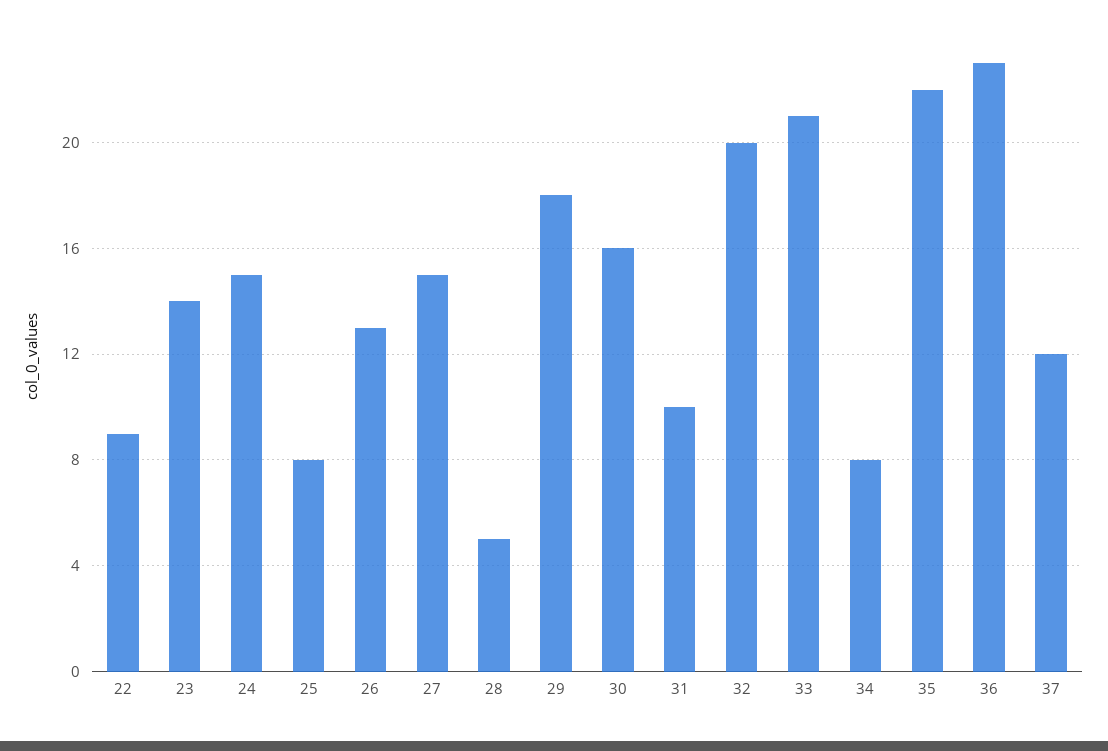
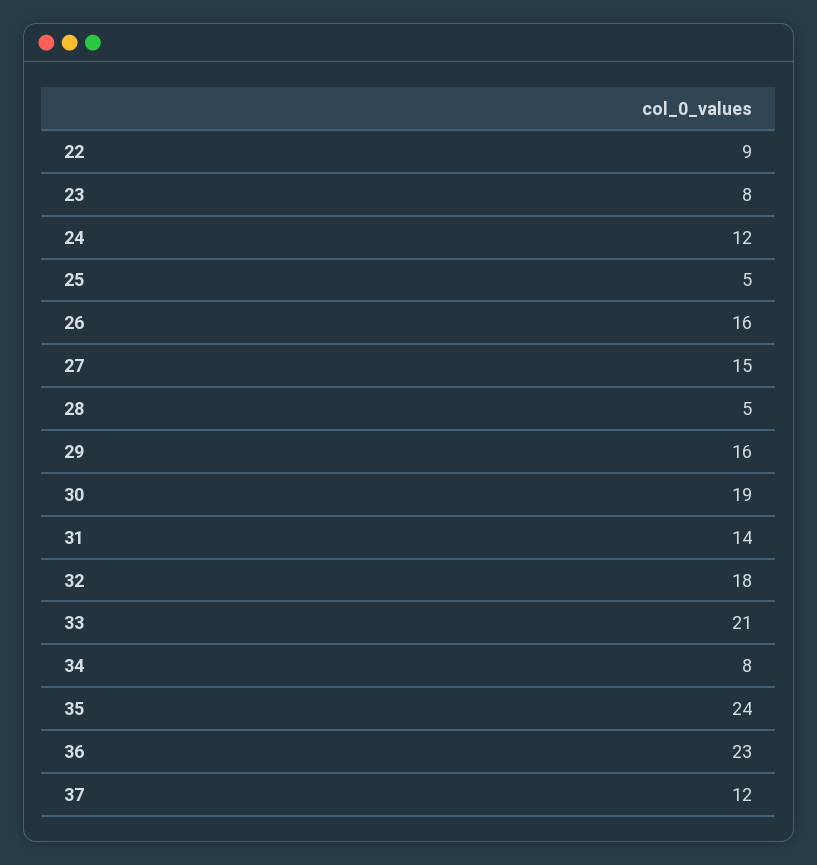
  {
    "22": 9,
-   "23": 14,
+   "23": 8,
-   "24": 15,
+   "24": 12,
-   "25": 8,
+   "25": 5,
-   "26": 13,
+   "26": 16,
    "27": 15,
    "28": 5,
-   "29": 18,
+   "29": 16,
-   "30": 16,
+   "30": 19,
-   "31": 10,
+   "31": 14,
-   "32": 20,
+   "32": 18,
    "33": 21,
    "34": 8,
-   "35": 22,
+   "35": 24,
    "36": 23,
    "37": 12
  }

